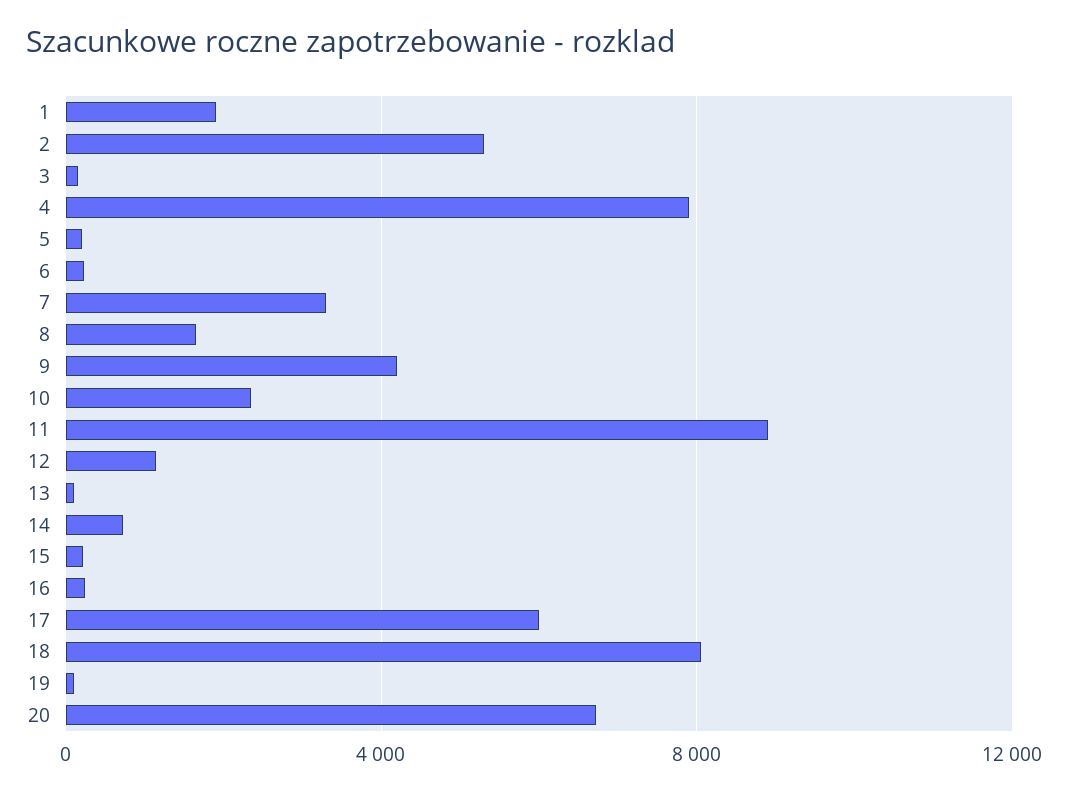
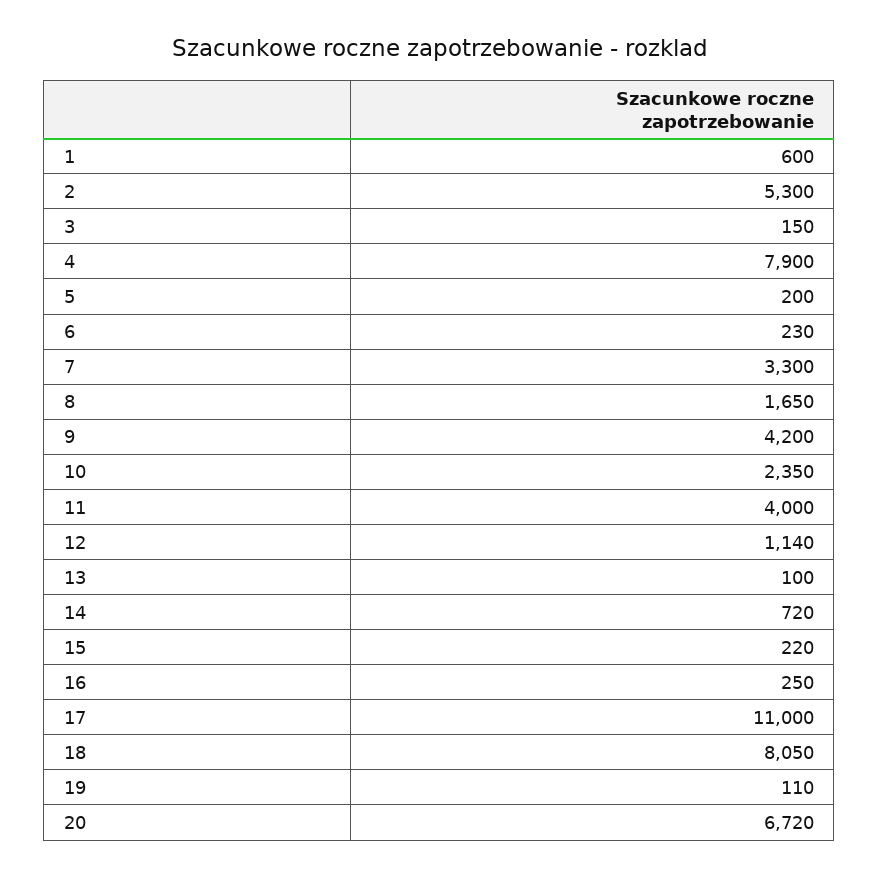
  {
-   "1": 2000,
+   "1": 600,
    "2": 5300,
    "3": 150,
    "4": 7900,
    "5": 200,
    "6": 230,
    "7": 3300,
    "8": 1650,
    "9": 4200,
    "10": 2350,
-   "11": 9000,
+   "11": 4000,
    "12": 1140,
    "13": 100,
    "14": 720,
    "15": 220,
    "16": 250,
-   "17": 6000,
+   "17": 11000,
    "18": 8050,
    "19": 110,
    "20": 6720
  }

